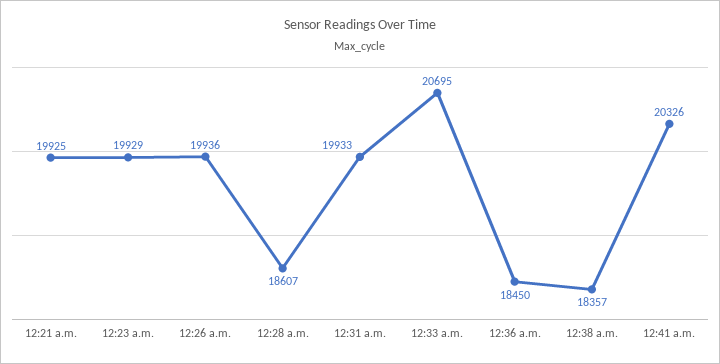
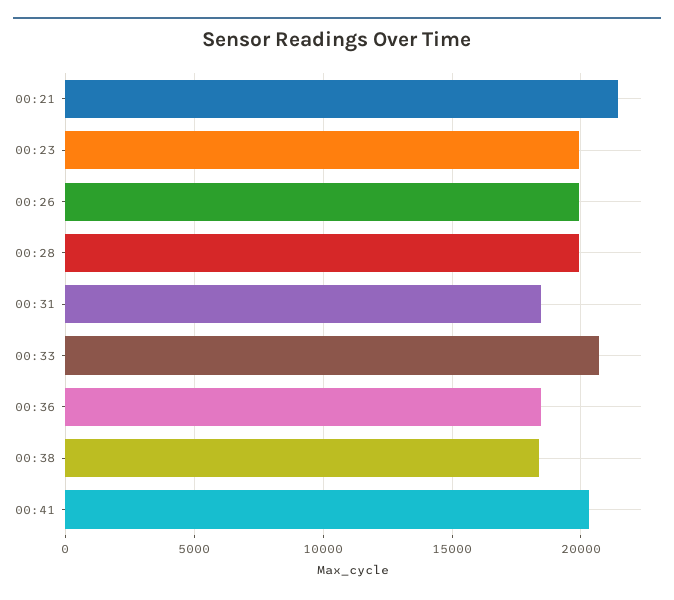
  {
-   "12:21 a.m.": 19925,
+   "12:21 a.m.": 21500,
    "12:23 a.m.": 19929,
    "12:26 a.m.": 19936,
-   "12:28 a.m.": 18607,
+   "12:28 a.m.": 20000,
-   "12:31 a.m.": 19933,
+   "12:31 a.m.": 18500,
    "12:33 a.m.": 20695,
    "12:36 a.m.": 18450,
    "12:38 a.m.": 18357,
    "12:41 a.m.": 20326
  }

